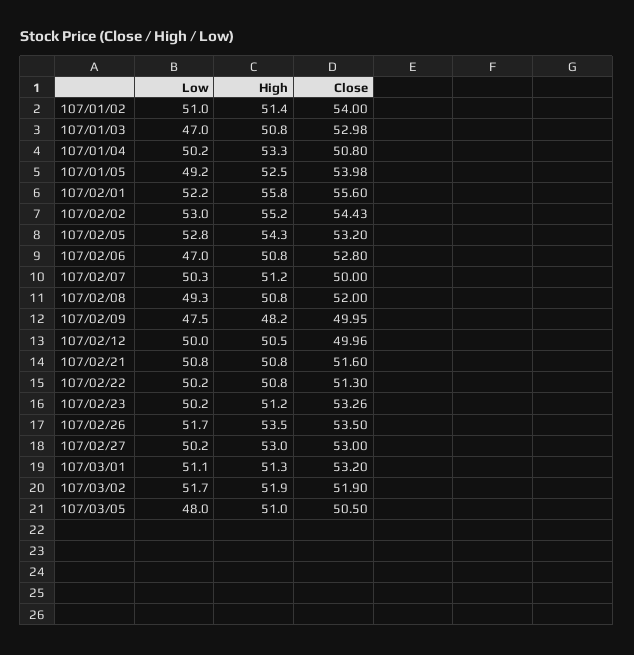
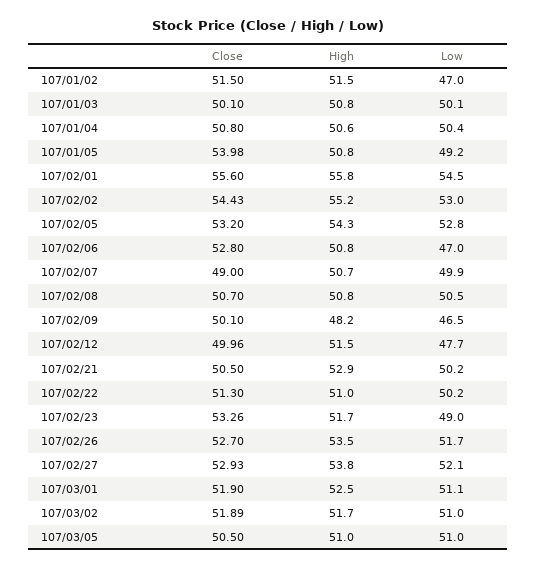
  {
    "Low": {
-     "107/01/02": 51,
+     "107/01/02": 47,
-     "107/01/03": 47,
+     "107/01/03": 50.1,
-     "107/01/04": 50.2,
+     "107/01/04": 50.4,
      "107/01/05": 49.2,
-     "107/02/01": 52.2,
+     "107/02/01": 54.5,
      "107/02/02": 53,
      "107/02/05": 52.8,
      "107/02/06": 47,
-     "107/02/07": 50.3,
+     "107/02/07": 49.9,
-     "107/02/08": 49.3,
+     "107/02/08": 50.5,
-     "107/02/09": 47.5,
+     "107/02/09": 46.5,
-     "107/02/12": 50,
+     "107/02/12": 47.7,
-     "107/02/21": 50.8,
+     "107/02/21": 50.2,
      "107/02/22": 50.2,
-     "107/02/23": 50.2,
+     "107/02/23": 49,
      "107/02/26": 51.7,
-     "107/02/27": 50.2,
+     "107/02/27": 52.1,
      "107/03/01": 51.1,
-     "107/03/02": 51.7,
+     "107/03/02": 51,
-     "107/03/05": 48
+     "107/03/05": 51
    },
    "High": {
-     "107/01/02": 51.4,
+     "107/01/02": 51.5,
      "107/01/03": 50.8,
-     "107/01/04": 53.3,
+     "107/01/04": 50.6,
-     "107/01/05": 52.5,
+     "107/01/05": 50.8,
      "107/02/01": 55.8,
      "107/02/02": 55.2,
      "107/02/05": 54.3,
      "107/02/06": 50.8,
-     "107/02/07": 51.2,
+     "107/02/07": 50.7,
      "107/02/08": 50.8,
      "107/02/09": 48.2,
-     "107/02/12": 50.5,
+     "107/02/12": 51.5,
-     "107/02/21": 50.8,
+     "107/02/21": 52.9,
-     "107/02/22": 50.8,
+     "107/02/22": 51,
-     "107/02/23": 51.2,
+     "107/02/23": 51.7,
      "107/02/26": 53.5,
-     "107/02/27": 53,
+     "107/02/27": 53.8,
-     "107/03/01": 51.3,
+     "107/03/01": 52.5,
-     "107/03/02": 51.9,
+     "107/03/02": 51.7,
      "107/03/05": 51
    },
    "Close": {
-     "107/01/02": 54,
+     "107/01/02": 51.5,
-     "107/01/03": 52.98,
+     "107/01/03": 50.1,
      "107/01/04": 50.8,
      "107/01/05": 53.98,
      "107/02/01": 55.6,
      "107/02/02": 54.43,
      "107/02/05": 53.2,
      "107/02/06": 52.8,
-     "107/02/07": 50,
+     "107/02/07": 49,
-     "107/02/08": 52,
+     "107/02/08": 50.7,
-     "107/02/09": 49.95,
+     "107/02/09": 50.1,
      "107/02/12": 49.96,
-     "107/02/21": 51.6,
+     "107/02/21": 50.5,
      "107/02/22": 51.3,
      "107/02/23": 53.26,
-     "107/02/26": 53.5,
+     "107/02/26": 52.7,
-     "107/02/27": 53,
+     "107/02/27": 52.93,
-     "107/03/01": 53.2,
+     "107/03/01": 51.9,
-     "107/03/02": 51.9,
+     "107/03/02": 51.89,
      "107/03/05": 50.5
    }
  }

